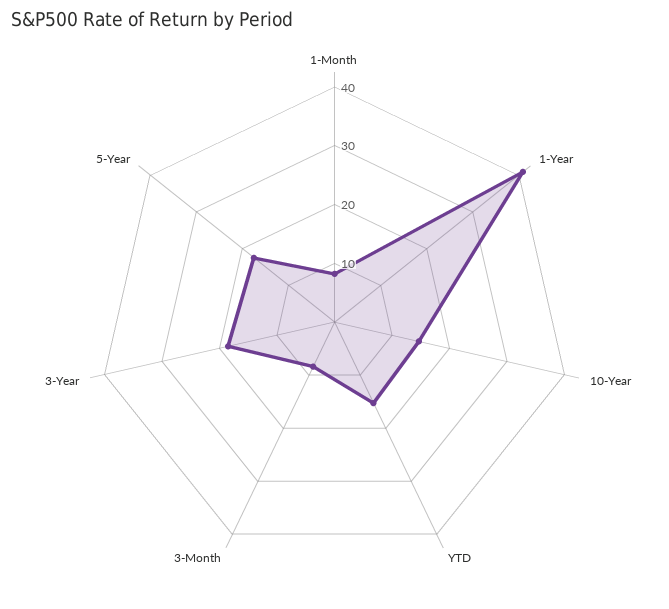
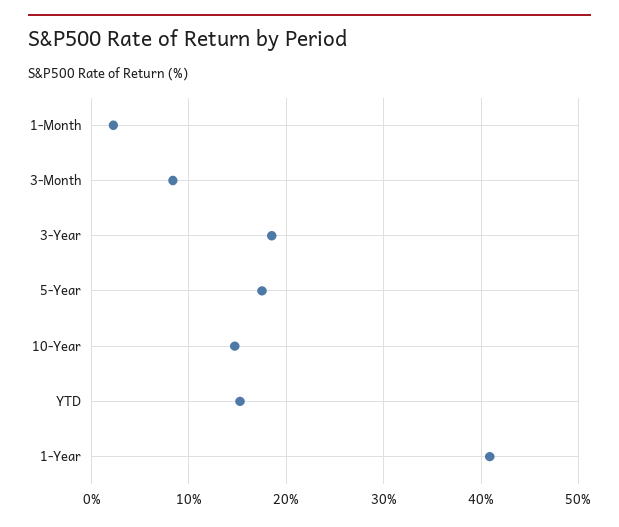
  {
-   "1-Month": 8,
+   "1-Month": 2,
    "1-Year": 41,
    "10-Year": 15,
    "YTD": 15,
    "3-Month": 8,
    "3-Year": 19,
    "5-Year": 18
  }

